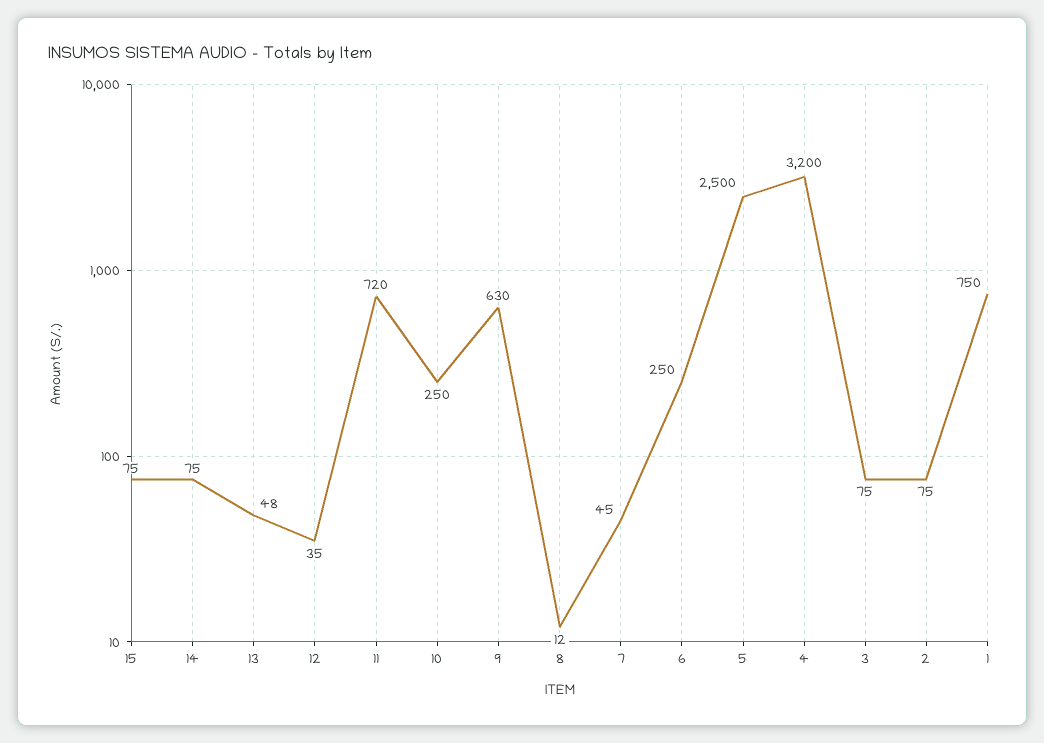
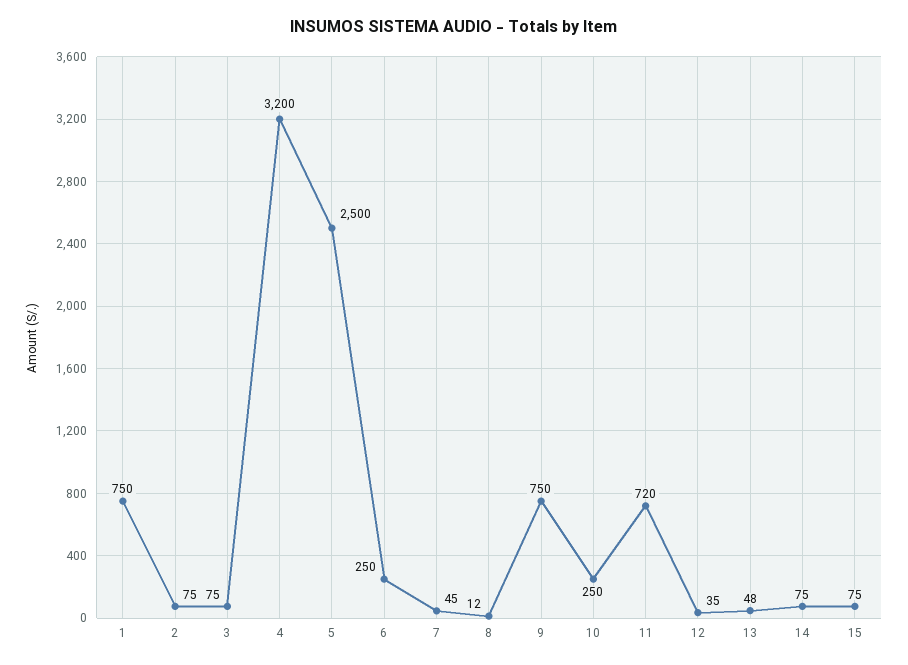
  {
    "15": 75,
    "14": 75,
    "13": 48,
    "12": 35,
    "11": 720,
    "10": 250,
-   "9": 630,
+   "9": 750,
    "8": 12,
    "7": 45,
    "6": 250,
    "5": 2500,
    "4": 3200,
    "3": 75,
    "2": 75,
    "1": 750
  }

